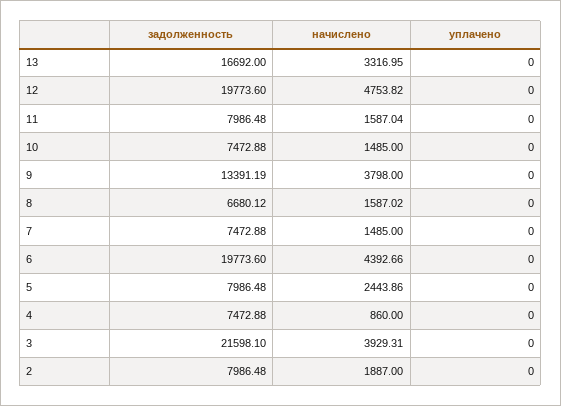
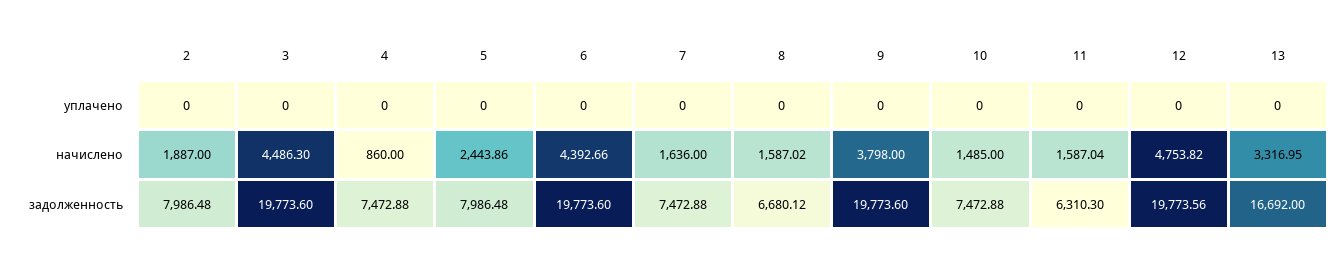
  {
    "задолженность": {
      "13": 16692,
-     "12": 19773.6,
+     "12": 19773.56,
-     "11": 7986.48,
+     "11": 6310.3,
      "10": 7472.88,
-     "9": 13391.19,
+     "9": 19773.6,
      "8": 6680.12,
      "7": 7472.88,
      "6": 19773.6,
      "5": 7986.48,
      "4": 7472.88,
-     "3": 21598.1,
+     "3": 19773.6,
      "2": 7986.48
    },
    "начислено": {
      "13": 3316.95,
      "12": 4753.82,
      "11": 1587.04,
      "10": 1485,
      "9": 3798,
      "8": 1587.02,
-     "7": 1485,
+     "7": 1636,
      "6": 4392.66,
      "5": 2443.86,
      "4": 860,
-     "3": 3929.31,
+     "3": 4486.3,
      "2": 1887
    },
    "уплачено": {
      "13": 0,
      "12": 0,
      "11": 0,
      "10": 0,
      "9": 0,
      "8": 0,
      "7": 0,
      "6": 0,
      "5": 0,
      "4": 0,
      "3": 0,
      "2": 0
    }
  }

